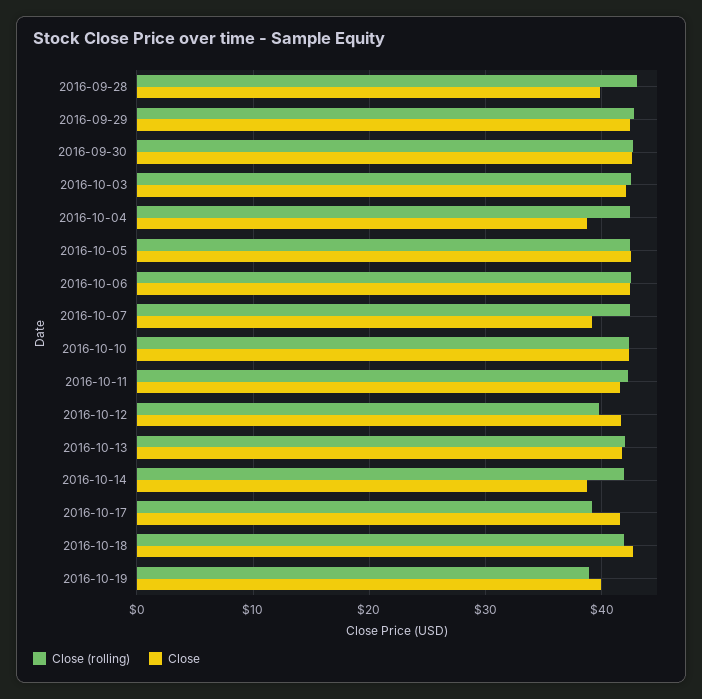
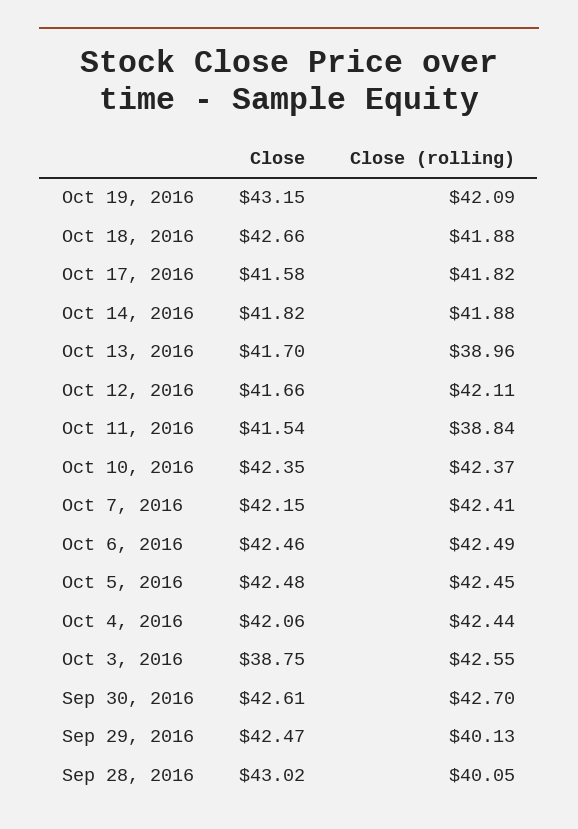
  {
    "Close (rolling)": {
-     "2016-09-28": 43,
+     "2016-09-28": 40.05,
-     "2016-09-29": 43,
+     "2016-09-29": 40.13,
      "2016-09-30": 42.7,
      "2016-10-03": 42.55,
      "2016-10-04": 42.44,
      "2016-10-05": 42.45,
      "2016-10-06": 42.49,
      "2016-10-07": 42.41,
      "2016-10-10": 42.37,
-     "2016-10-11": 42,
+     "2016-10-11": 38.84,
-     "2016-10-12": 40,
+     "2016-10-12": 42.11,
-     "2016-10-13": 42,
+     "2016-10-13": 38.96,
      "2016-10-14": 41.88,
-     "2016-10-17": 39,
+     "2016-10-17": 41.82,
      "2016-10-18": 41.88,
-     "2016-10-19": 39
+     "2016-10-19": 42.09
    },
    "Close": {
-     "2016-09-28": 40,
+     "2016-09-28": 43.02,
      "2016-09-29": 42.47,
      "2016-09-30": 42.61,
-     "2016-10-03": 42,
+     "2016-10-03": 38.75,
-     "2016-10-04": 39,
+     "2016-10-04": 42.06,
      "2016-10-05": 42.48,
      "2016-10-06": 42.46,
-     "2016-10-07": 39,
+     "2016-10-07": 42.15,
      "2016-10-10": 42.35,
      "2016-10-11": 41.54,
      "2016-10-12": 41.66,
      "2016-10-13": 41.7,
-     "2016-10-14": 39,
+     "2016-10-14": 41.82,
      "2016-10-17": 41.58,
      "2016-10-18": 42.66,
-     "2016-10-19": 40
+     "2016-10-19": 43.15
    }
  }

